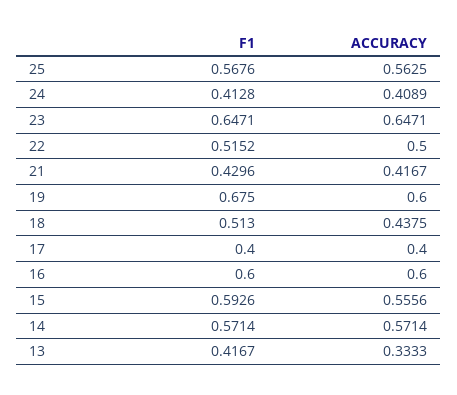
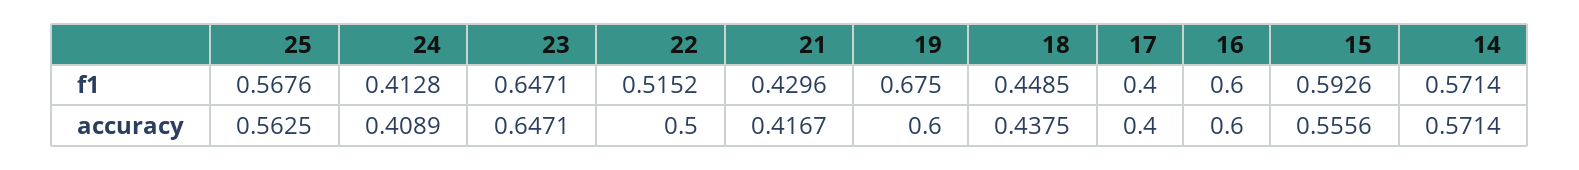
  {
    "F1": {
      "25": 0.5676,
      "24": 0.4128,
      "23": 0.6471,
      "22": 0.5152,
      "21": 0.4296,
      "19": 0.675,
-     "18": 0.513,
+     "18": 0.4485,
      "17": 0.4,
      "16": 0.6,
      "15": 0.5926,
-     "14": 0.5714,
+     "14": 0.5714
-     "13": 0.4167
    },
    "ACCURACY": {
      "25": 0.5625,
      "24": 0.4089,
      "23": 0.6471,
      "22": 0.5,
      "21": 0.4167,
      "19": 0.6,
      "18": 0.4375,
      "17": 0.4,
      "16": 0.6,
      "15": 0.5556,
-     "14": 0.5714,
+     "14": 0.5714
-     "13": 0.3333
    }
  }

